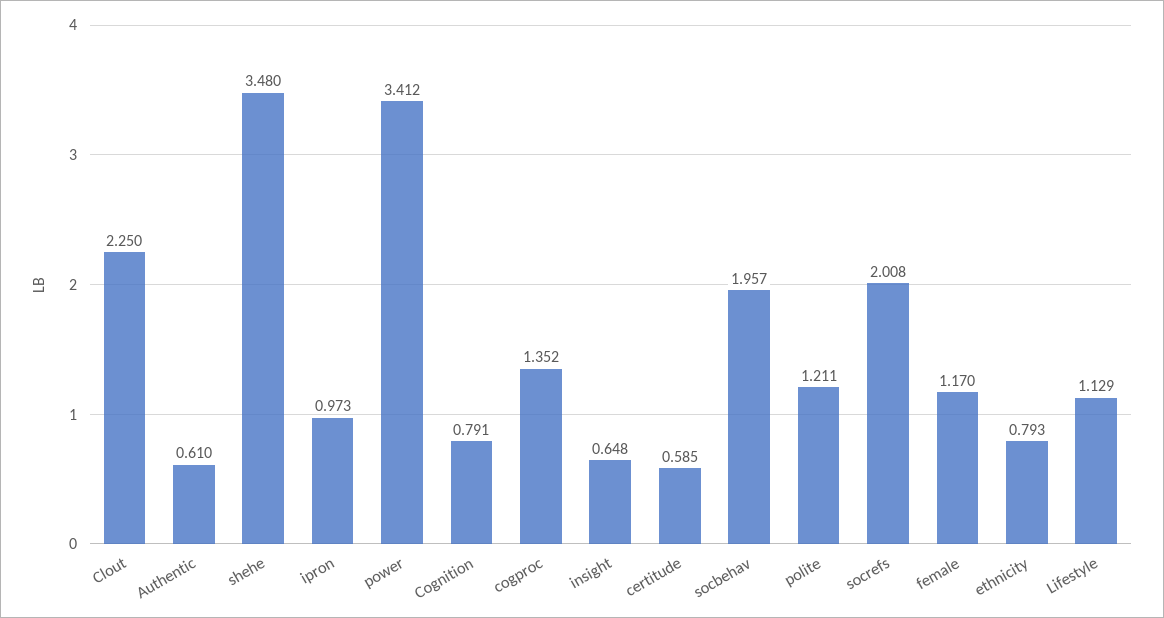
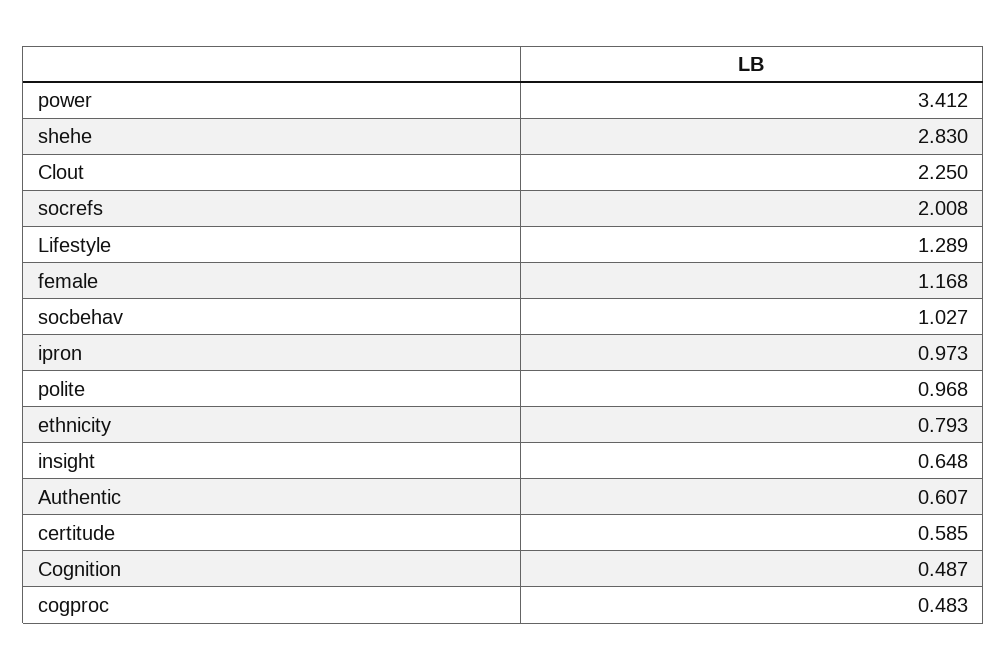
  {
    "Clout": 2.25,
-   "Authentic": 0.61,
+   "Authentic": 0.607,
-   "shehe": 3.48,
+   "shehe": 2.83,
    "ipron": 0.973,
    "power": 3.412,
-   "Cognition": 0.791,
+   "Cognition": 0.487,
-   "cogproc": 1.352,
+   "cogproc": 0.483,
    "insight": 0.648,
    "certitude": 0.585,
-   "socbehav": 1.957,
+   "socbehav": 1.027,
-   "polite": 1.211,
+   "polite": 0.968,
    "socrefs": 2.008,
-   "female": 1.17,
+   "female": 1.168,
    "ethnicity": 0.793,
-   "Lifestyle": 1.129
+   "Lifestyle": 1.289
  }

